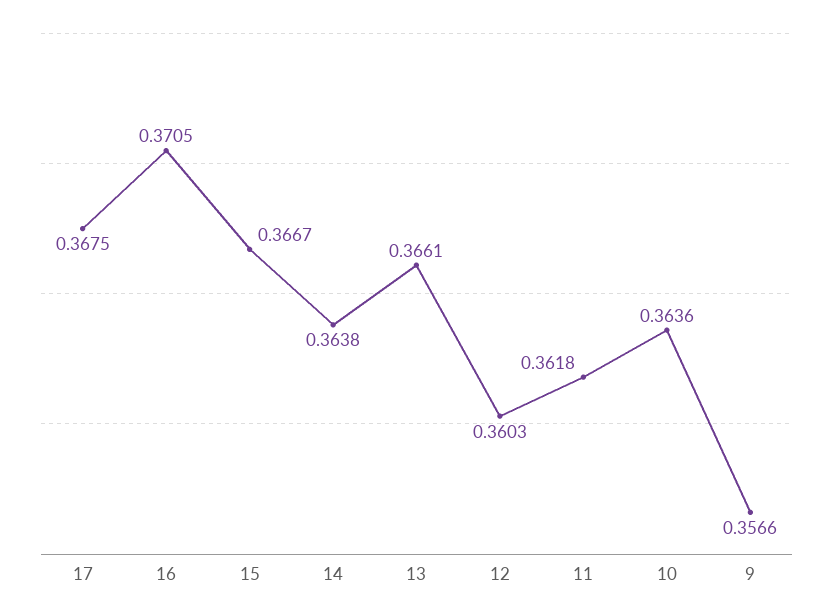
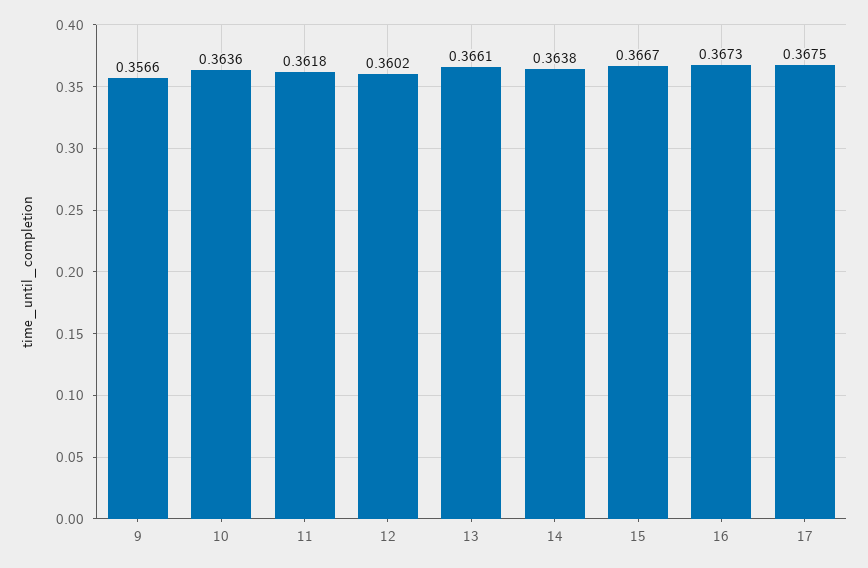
  {
    "17": 0.3675,
-   "16": 0.3705,
+   "16": 0.3673,
    "15": 0.3667,
    "14": 0.3638,
    "13": 0.3661,
-   "12": 0.3603,
+   "12": 0.3602,
    "11": 0.3618,
    "10": 0.3636,
    "9": 0.3566
  }

